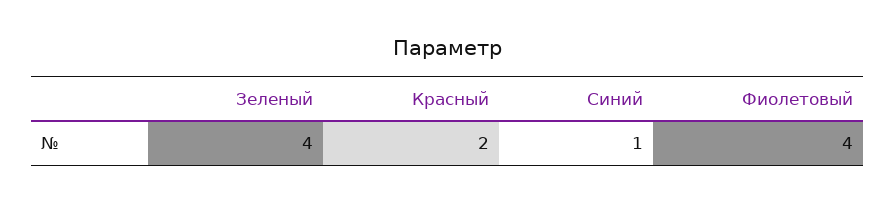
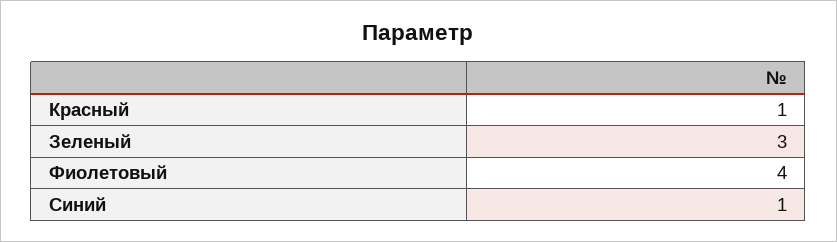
  {
-   "Зеленый": 4,
+   "Зеленый": 3,
-   "Красный": 2,
+   "Красный": 1,
    "Синий": 1,
    "Фиолетовый": 4
  }

